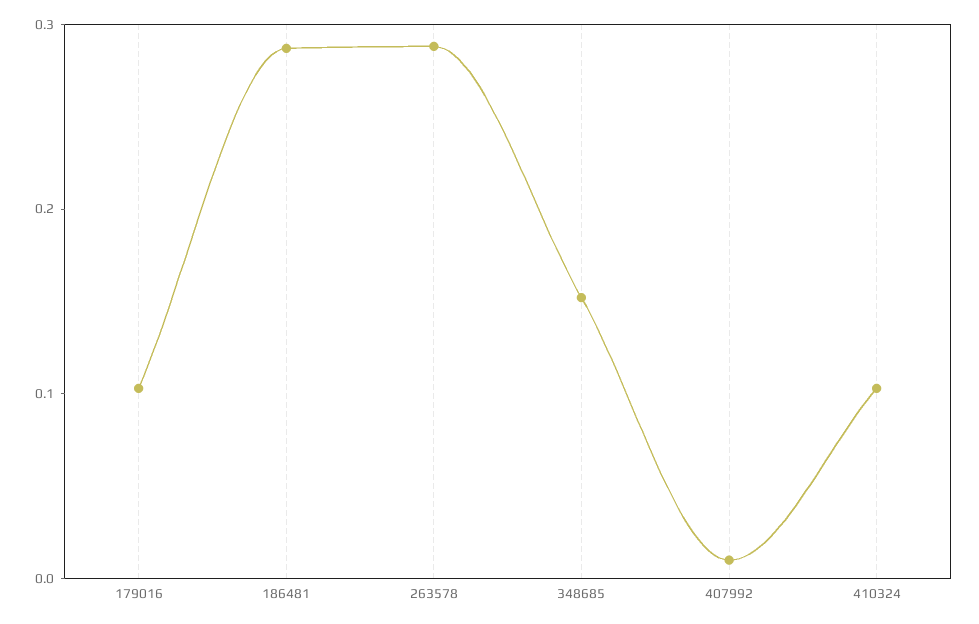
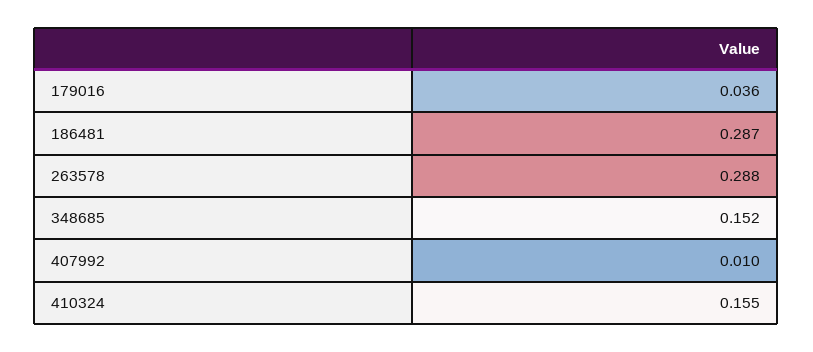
  {
-   "179016": 0.1,
+   "179016": 0.036,
    "186481": 0.287,
    "263578": 0.288,
    "348685": 0.152,
    "407992": 0.01,
-   "410324": 0.1
+   "410324": 0.155
  }

